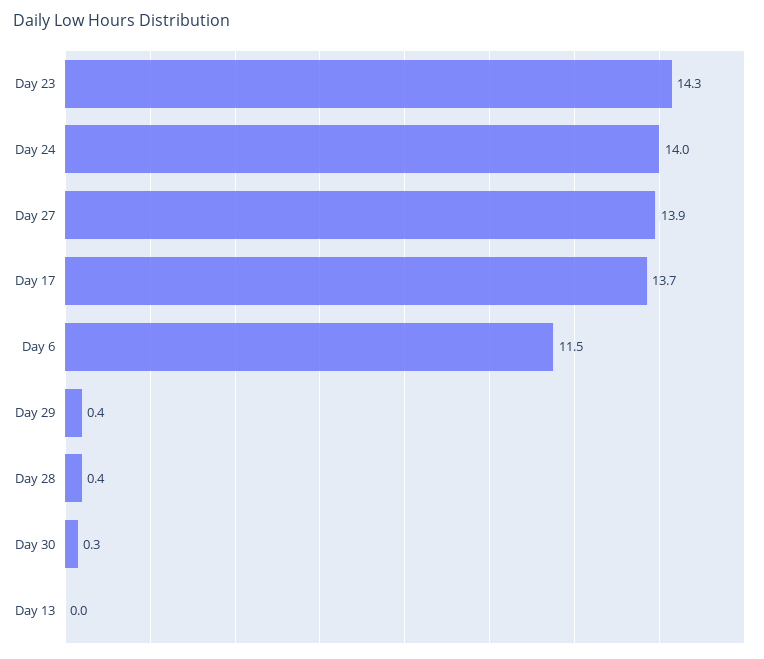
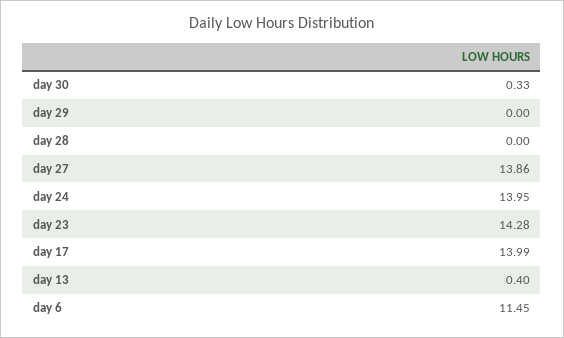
  {
    "Day 23": 14.28,
    "Day 24": 13.95,
    "Day 27": 13.86,
-   "Day 17": 13.7,
+   "Day 17": 13.99,
    "Day 6": 11.45,
-   "Day 29": 0.4,
+   "Day 29": 0,
-   "Day 28": 0.4,
+   "Day 28": 0,
    "Day 30": 0.33,
-   "Day 13": 0
+   "Day 13": 0.4
  }

